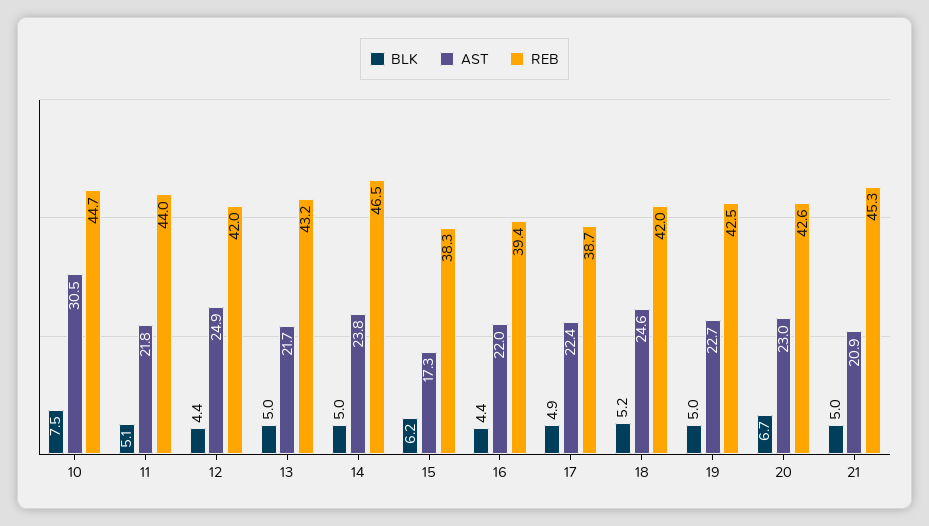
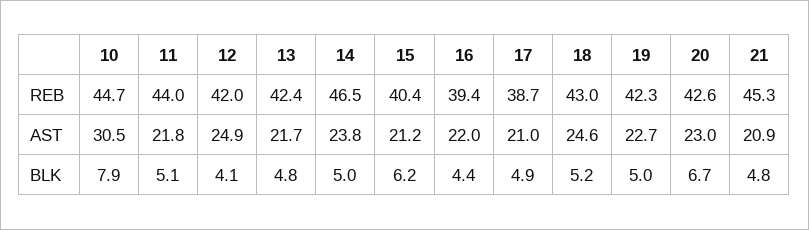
  {
    "BLK": {
-     "10": 7.5,
+     "10": 7.9,
      "11": 5.1,
-     "12": 4.4,
+     "12": 4.1,
-     "13": 5,
+     "13": 4.8,
      "14": 5,
      "15": 6.2,
      "16": 4.4,
      "17": 4.9,
      "18": 5.2,
      "19": 5,
      "20": 6.7,
-     "21": 5
+     "21": 4.8
    },
    "AST": {
      "10": 30.5,
      "11": 21.8,
      "12": 24.9,
      "13": 21.7,
      "14": 23.8,
-     "15": 17.3,
+     "15": 21.2,
      "16": 22,
-     "17": 22.4,
+     "17": 21,
      "18": 24.6,
      "19": 22.7,
      "20": 23,
      "21": 20.9
    },
    "REB": {
      "10": 44.7,
      "11": 44,
      "12": 42,
-     "13": 43.2,
+     "13": 42.4,
      "14": 46.5,
-     "15": 38.3,
+     "15": 40.4,
      "16": 39.4,
      "17": 38.7,
-     "18": 42,
+     "18": 43,
-     "19": 42.5,
+     "19": 42.3,
      "20": 42.6,
      "21": 45.3
    }
  }

